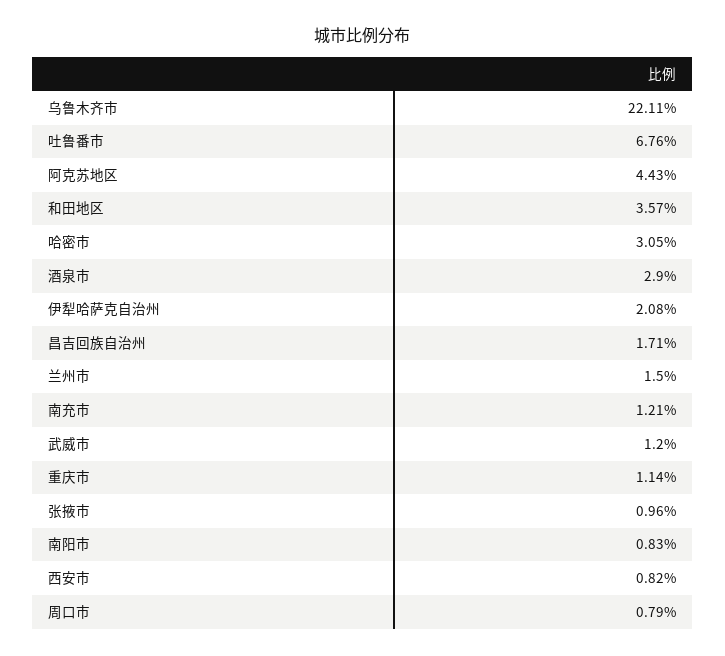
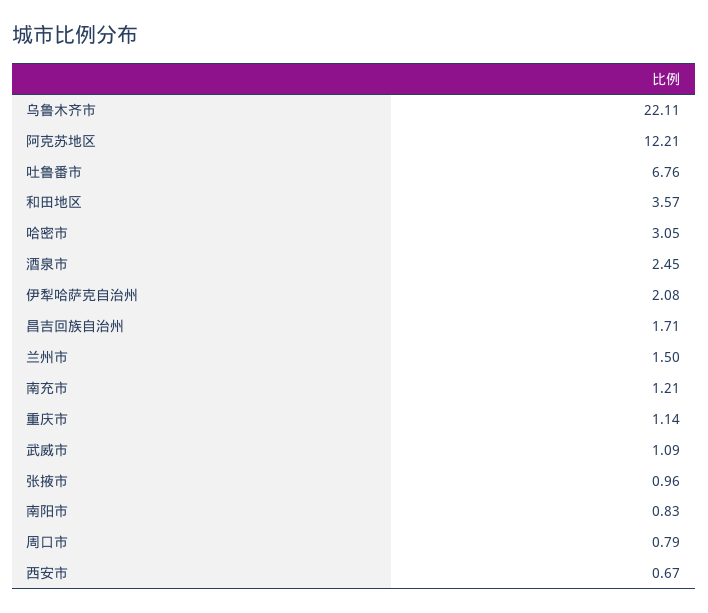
  {
    "乌鲁木齐市": 22.11,
    "吐鲁番市": 6.76,
-   "阿克苏地区": 4.43,
+   "阿克苏地区": 12.21,
    "和田地区": 3.57,
    "哈密市": 3.05,
-   "酒泉市": 2.9,
+   "酒泉市": 2.45,
    "伊犁哈萨克自治州": 2.08,
    "昌吉回族自治州": 1.71,
    "兰州市": 1.5,
    "南充市": 1.21,
-   "武威市": 1.2,
+   "武威市": 1.09,
    "重庆市": 1.14,
    "张掖市": 0.96,
    "南阳市": 0.83,
-   "西安市": 0.82,
+   "西安市": 0.67,
    "周口市": 0.79
  }

